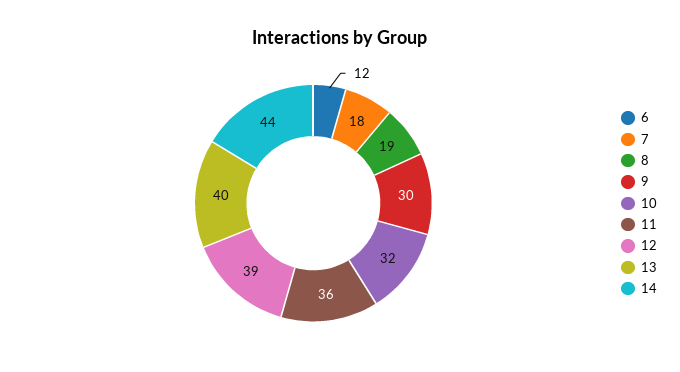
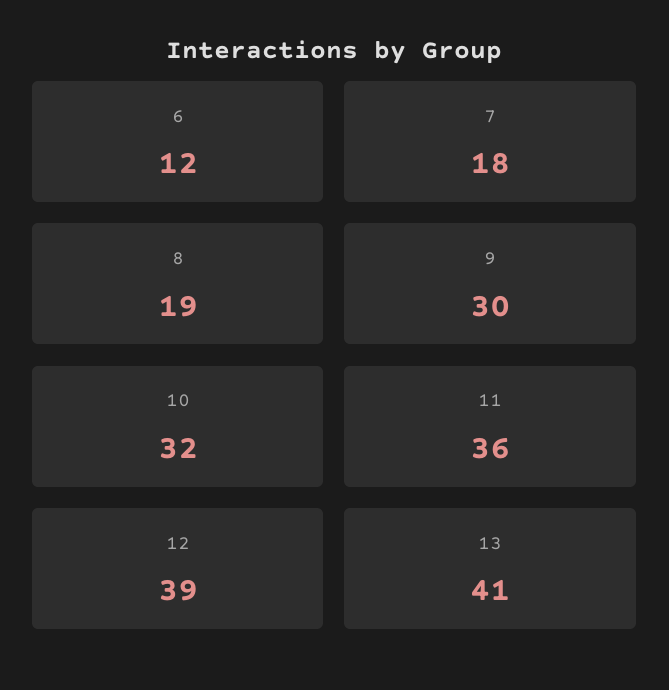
  {
    "6": 12,
    "7": 18,
    "8": 19,
    "9": 30,
    "10": 32,
    "11": 36,
    "12": 39,
-   "13": 40,
+   "13": 41
-   "14": 44
  }

